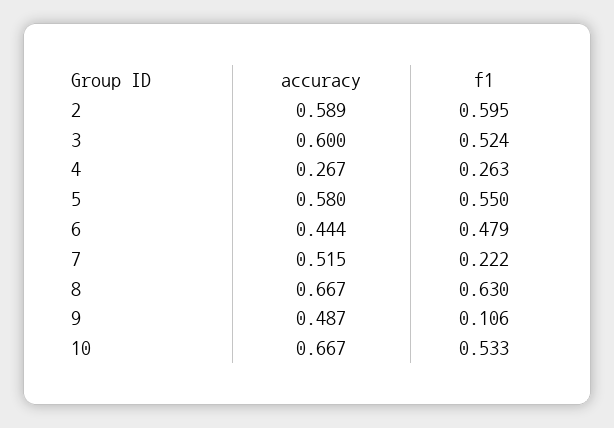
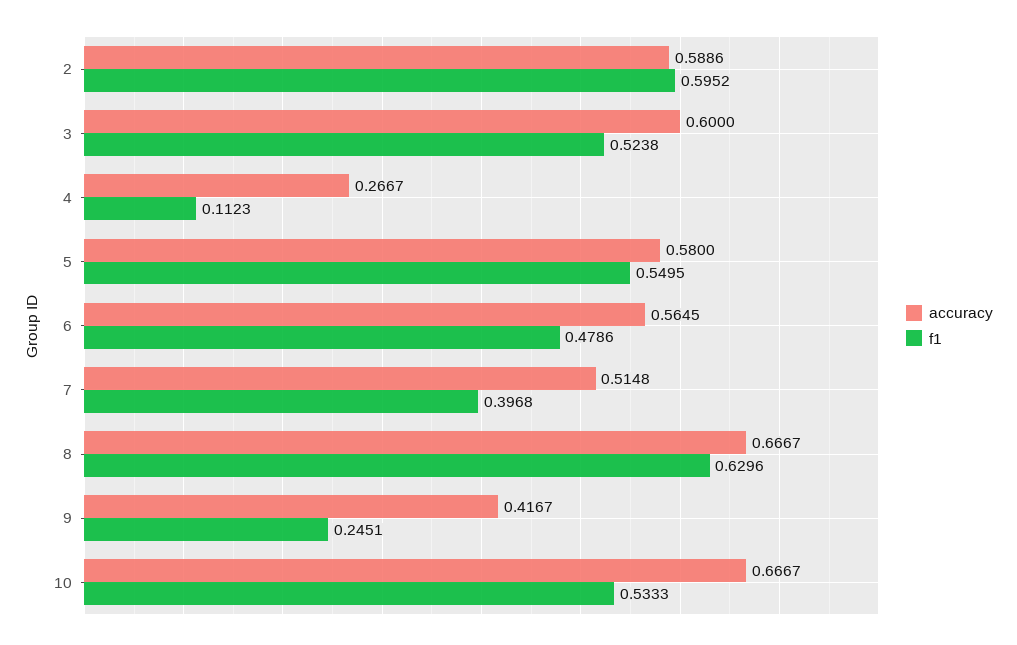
  {
    "accuracy": {
      "2": 0.5886,
      "3": 0.6,
      "4": 0.2667,
      "5": 0.58,
-     "6": 0.444,
+     "6": 0.5645,
      "7": 0.5148,
      "8": 0.6667,
-     "9": 0.487,
+     "9": 0.4167,
      "10": 0.6667
    },
    "f1": {
      "2": 0.5952,
      "3": 0.5238,
-     "4": 0.263,
+     "4": 0.1123,
      "5": 0.5495,
      "6": 0.4786,
-     "7": 0.222,
+     "7": 0.3968,
      "8": 0.6296,
-     "9": 0.106,
+     "9": 0.2451,
      "10": 0.5333
    }
  }

